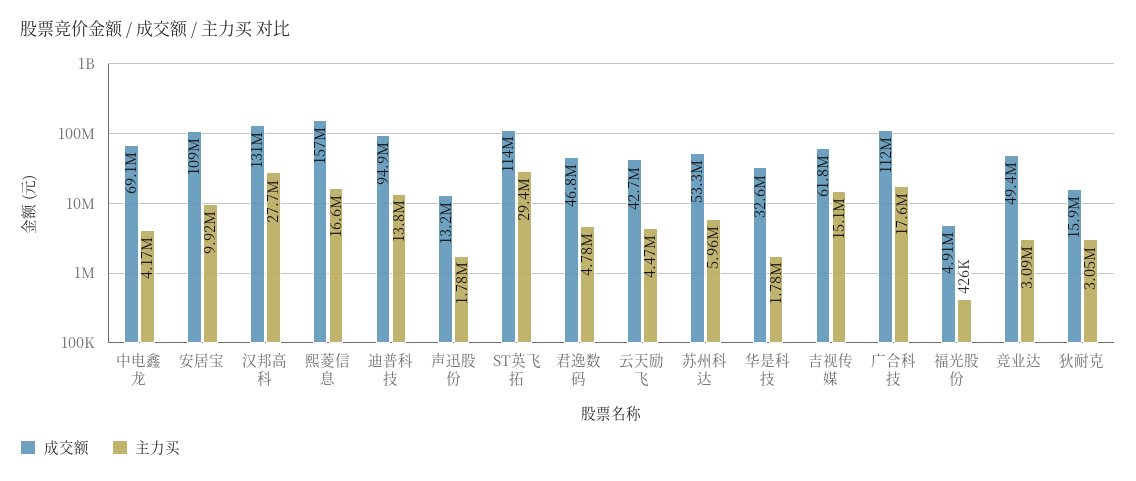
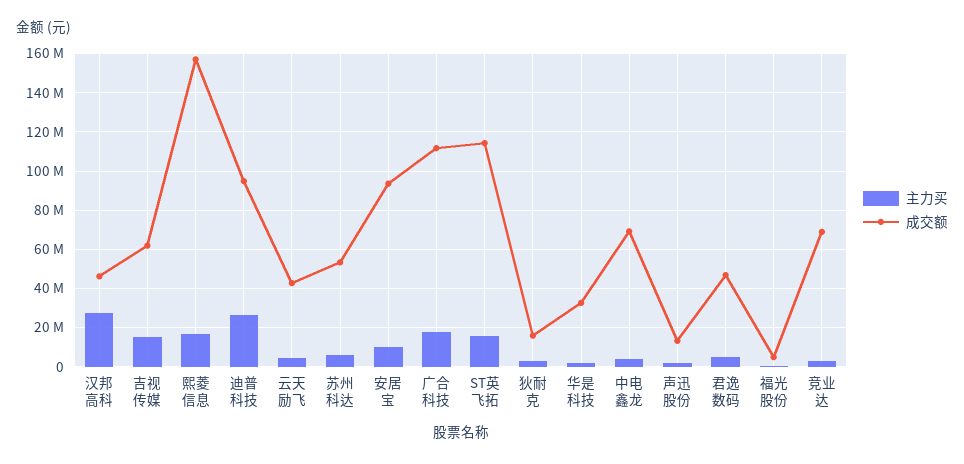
  {
    "成交额": {
      "中电鑫龙": 69100000,
-     "安居宝": 109000000,
+     "安居宝": 95000000,
-     "汉邦高科": 131000000,
+     "汉邦高科": 45000000,
      "熙菱信息": 157000000,
      "迪普科技": 94900000,
      "声迅股份": 13200000,
      "ST英飞拓": 114000000,
      "君逸数码": 46800000,
      "云天励飞": 42700000,
      "苏州科达": 53300000,
      "华是科技": 32600000,
      "吉视传媒": 61800000,
      "广合科技": 112000000,
      "福光股份": 4910000,
-     "竞业达": 49400000,
+     "竞业达": 70000000,
      "狄耐克": 15900000
    },
    "主力买": {
      "中电鑫龙": 4170000,
      "安居宝": 9920000,
      "汉邦高科": 27700000,
      "熙菱信息": 16600000,
-     "迪普科技": 13800000,
+     "迪普科技": 25000000,
      "声迅股份": 1780000,
-     "ST英飞拓": 29400000,
+     "ST英飞拓": 15000000,
      "君逸数码": 4780000,
      "云天励飞": 4470000,
      "苏州科达": 5960000,
      "华是科技": 1780000,
      "吉视传媒": 15100000,
      "广合科技": 17600000,
      "福光股份": 426000,
      "竞业达": 3090000,
      "狄耐克": 3050000
    }
  }

